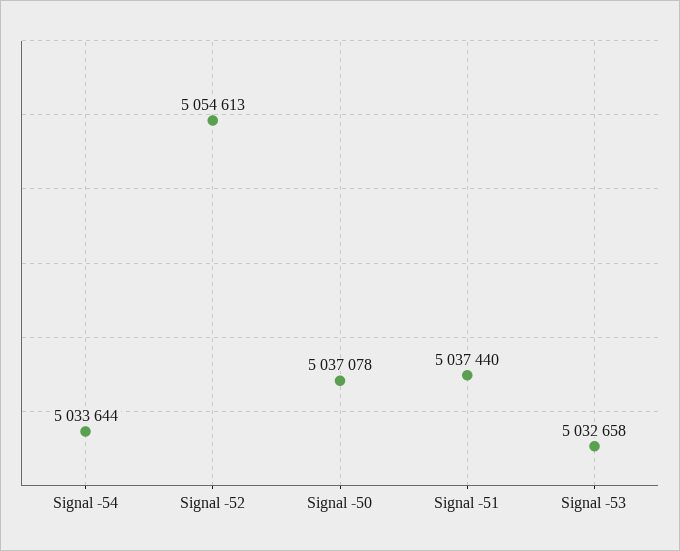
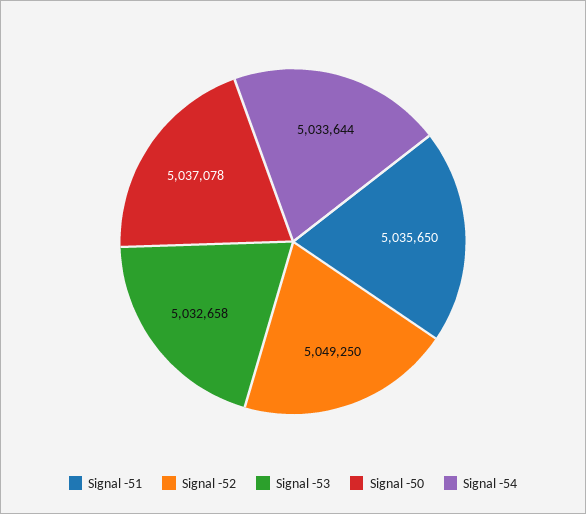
  {
    "Signal -54": 5033644,
-   "Signal -52": 5054613,
+   "Signal -52": 5049250,
    "Signal -50": 5037078,
-   "Signal -51": 5037440,
+   "Signal -51": 5035650,
    "Signal -53": 5032658
  }

